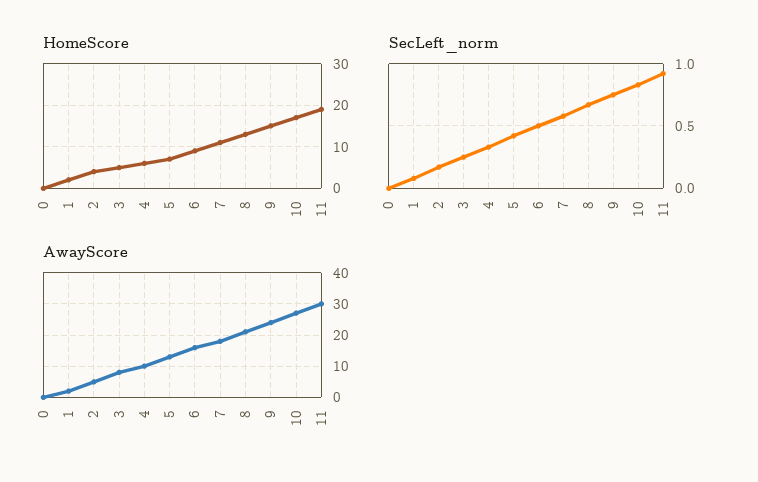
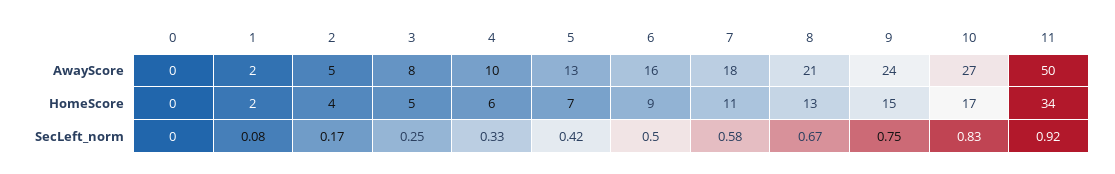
  {
    "HomeScore": {
      "0": 0,
      "1": 2,
      "2": 4,
      "3": 5,
      "4": 6,
      "5": 7,
      "6": 9,
      "7": 11,
      "8": 13,
      "9": 15,
      "10": 17,
-     "11": 20
+     "11": 34
    },
    "SecLeft_norm": {
      "0": 0,
      "1": 0.08,
      "2": 0.17,
      "3": 0.25,
      "4": 0.33,
      "5": 0.42,
      "6": 0.5,
      "7": 0.58,
      "8": 0.67,
      "9": 0.75,
      "10": 0.83,
      "11": 0.92
    },
    "AwayScore": {
      "0": 0,
      "1": 2,
      "2": 5,
      "3": 8,
      "4": 10,
      "5": 13,
      "6": 16,
      "7": 18,
      "8": 21,
      "9": 24,
      "10": 27,
-     "11": 30
+     "11": 50
    }
  }

